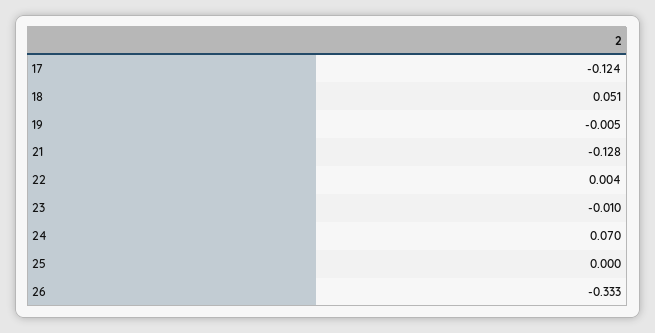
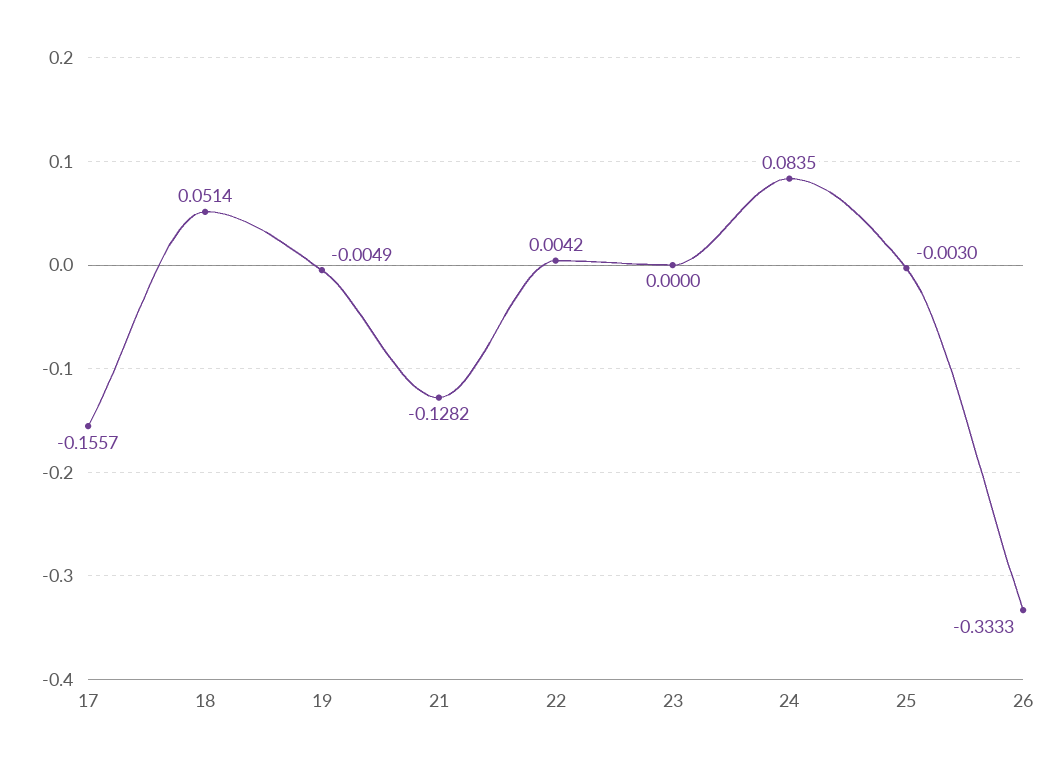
  {
-   "17": -0.124,
+   "17": -0.1557,
    "18": 0.0514,
    "19": -0.0049,
    "21": -0.1282,
    "22": 0.0042,
-   "23": -0.01,
+   "23": 0,
-   "24": 0.07,
+   "24": 0.0835,
-   "25": 0,
+   "25": -0.003,
    "26": -0.3333
  }

